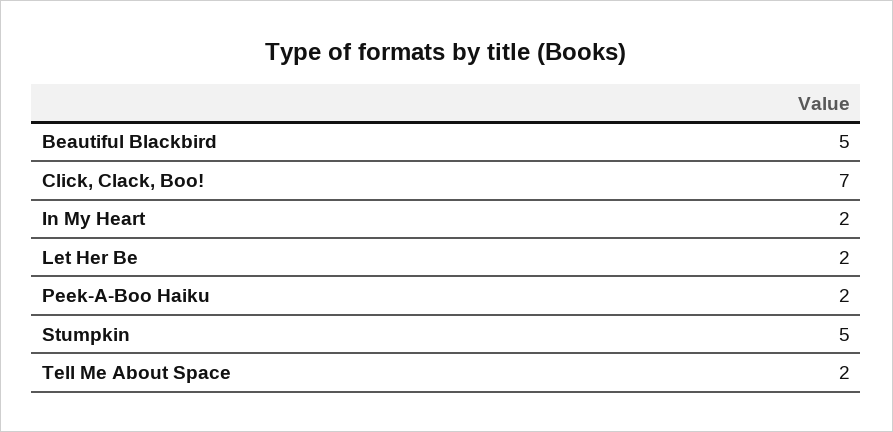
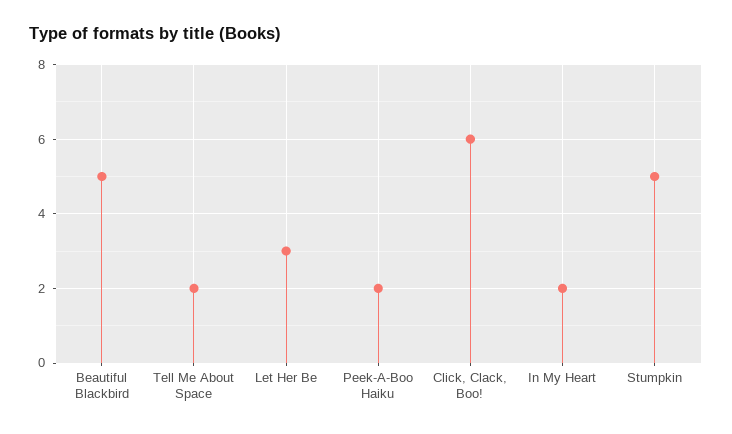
  {
    "Beautiful Blackbird": 5,
-   "Click, Clack, Boo!": 7,
+   "Click, Clack, Boo!": 6,
    "In My Heart": 2,
-   "Let Her Be": 2,
+   "Let Her Be": 3,
    "Peek-A-Boo Haiku": 2,
    "Stumpkin": 5,
    "Tell Me About Space": 2
  }

